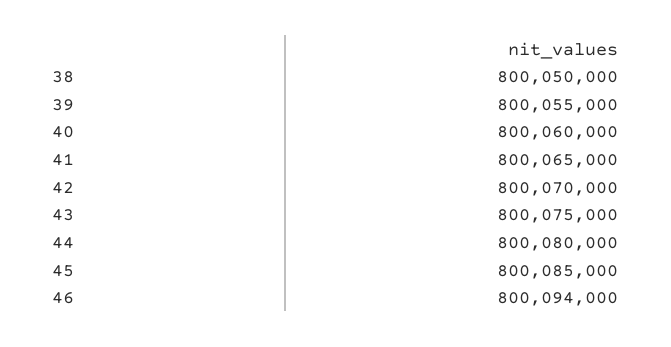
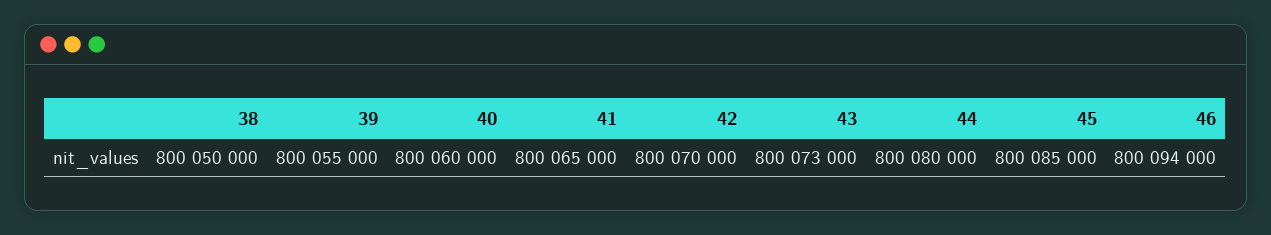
  {
    "38": 800050000,
    "39": 800055000,
    "40": 800060000,
    "41": 800065000,
    "42": 800070000,
-   "43": 800075000,
+   "43": 800073000,
    "44": 800080000,
    "45": 800085000,
    "46": 800094000
  }

